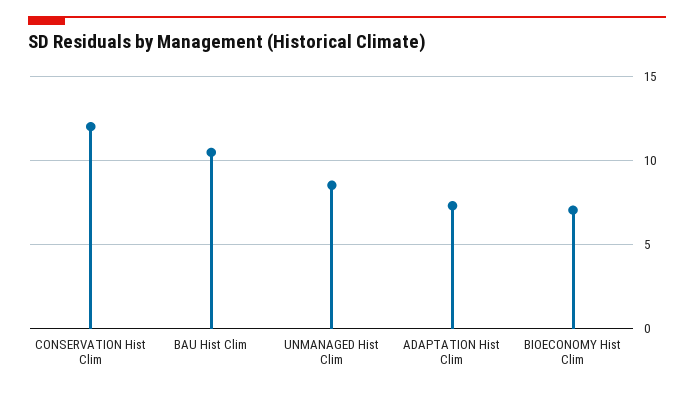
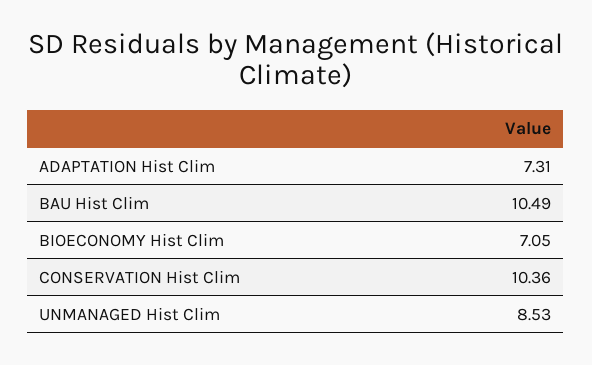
  {
-   "CONSERVATION Hist Clim": 12,
+   "CONSERVATION Hist Clim": 10.36,
    "BAU Hist Clim": 10.49,
    "UNMANAGED Hist Clim": 8.53,
    "ADAPTATION Hist Clim": 7.31,
    "BIOECONOMY Hist Clim": 7.05
  }

